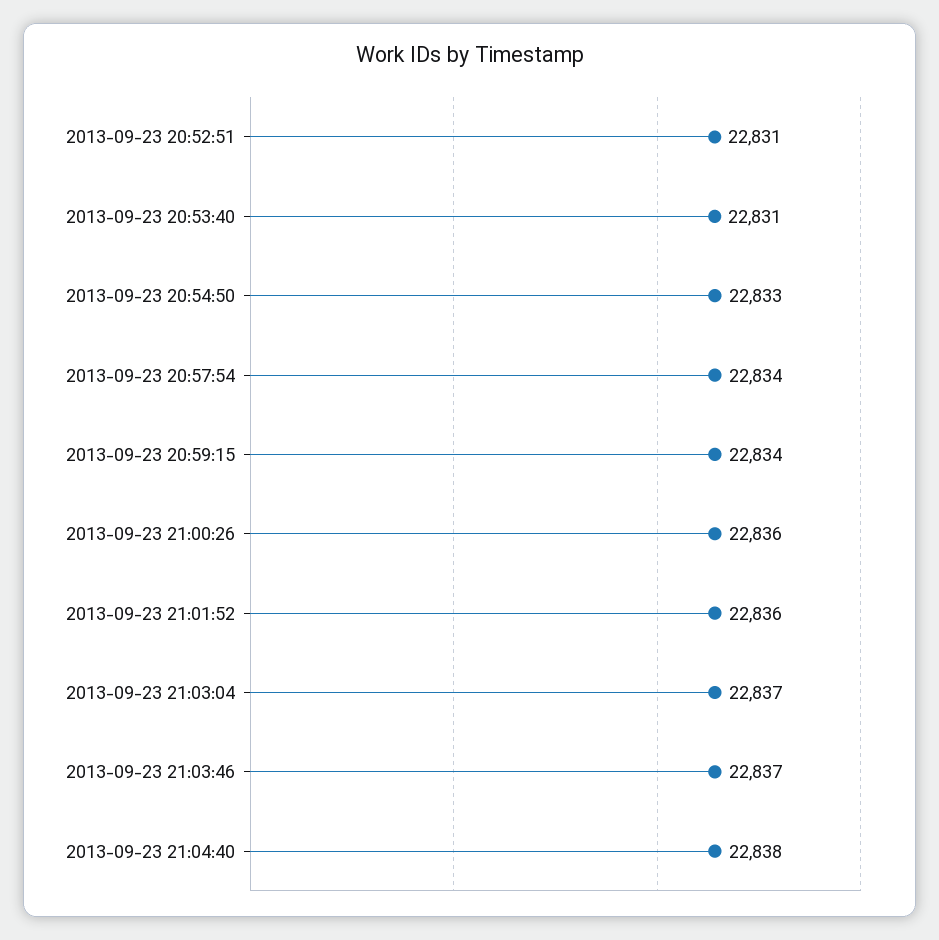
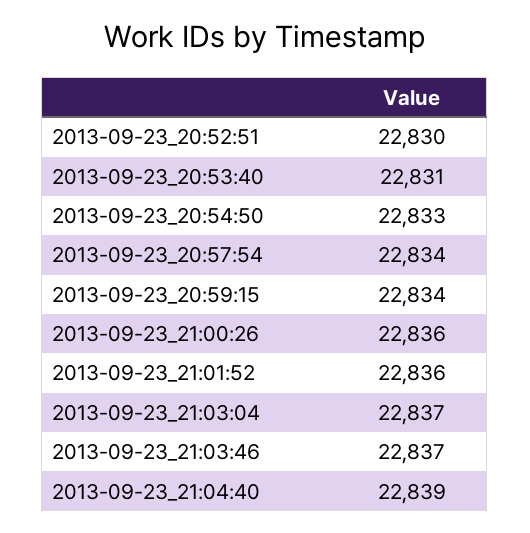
  {
-   "2013-09-23 20:52:51": 22831,
+   "2013-09-23 20:52:51": 22830,
    "2013-09-23 20:53:40": 22831,
    "2013-09-23 20:54:50": 22833,
    "2013-09-23 20:57:54": 22834,
    "2013-09-23 20:59:15": 22834,
    "2013-09-23 21:00:26": 22836,
    "2013-09-23 21:01:52": 22836,
    "2013-09-23 21:03:04": 22837,
    "2013-09-23 21:03:46": 22837,
-   "2013-09-23 21:04:40": 22838
+   "2013-09-23 21:04:40": 22839
  }

